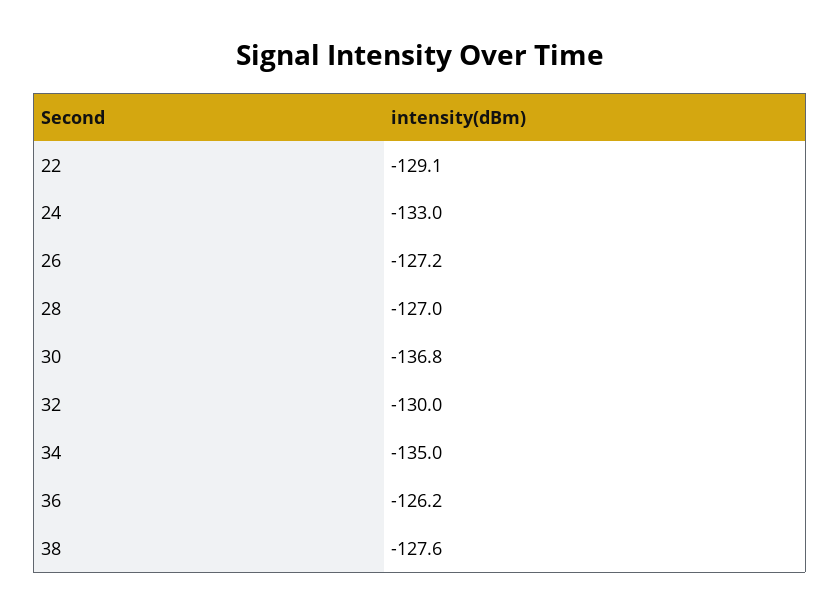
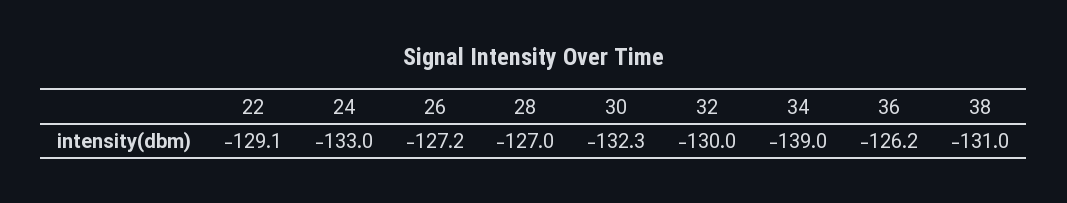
  {
    "22": -129.1,
    "24": -133,
    "26": -127.2,
    "28": -127,
-   "30": -136.8,
+   "30": -132.3,
    "32": -130,
-   "34": -135,
+   "34": -139,
    "36": -126.2,
-   "38": -127.6
+   "38": -131
  }

